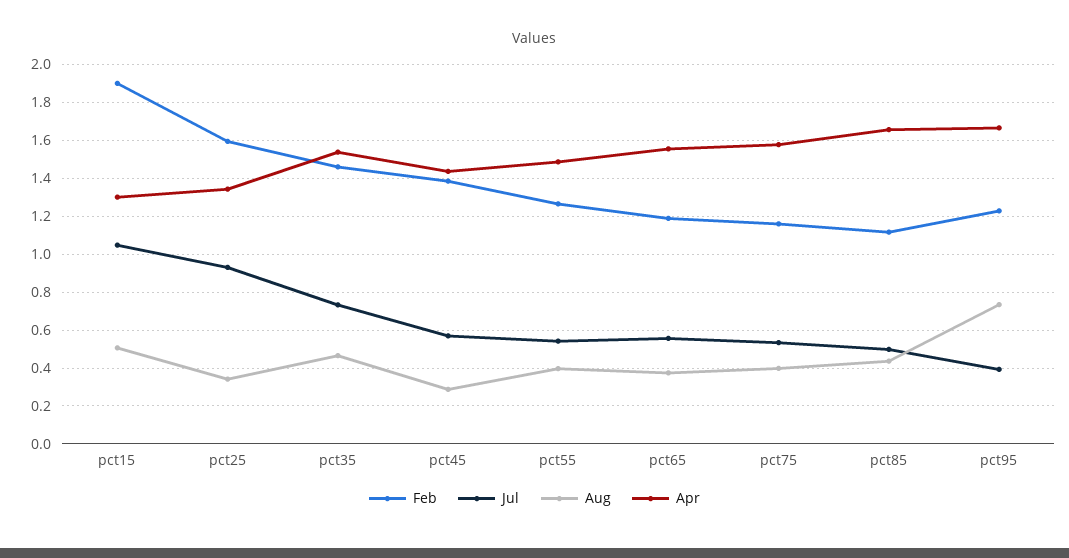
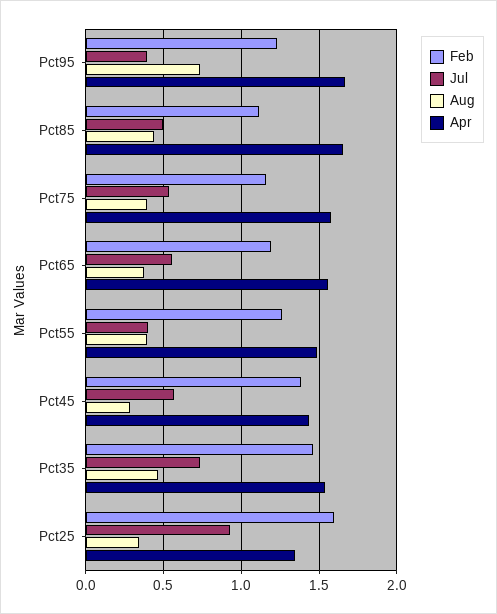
  {
    "Feb": {
-     "pct15": 1.9,
      "pct25": 1.6,
      "pct35": 1.45,
      "pct45": 1.4,
      "pct55": 1.25,
      "pct65": 1.2,
      "pct75": 1.15,
      "pct85": 1.1,
      "pct95": 1.25
    },
    "Jul": {
-     "pct15": 1.05,
      "pct25": 0.95,
      "pct35": 0.75,
      "pct45": 0.55,
-     "pct55": 0.55,
+     "pct55": 0.4,
      "pct65": 0.55,
      "pct75": 0.55,
      "pct85": 0.5,
      "pct95": 0.4
    },
    "Aug": {
-     "pct15": 0.5,
      "pct25": 0.35,
      "pct35": 0.45,
      "pct45": 0.3,
      "pct55": 0.4,
      "pct65": 0.35,
      "pct75": 0.4,
      "pct85": 0.45,
      "pct95": 0.75
    },
    "Apr": {
-     "pct15": 1.3,
      "pct25": 1.35,
      "pct35": 1.55,
      "pct45": 1.45,
      "pct55": 1.5,
      "pct65": 1.55,
      "pct75": 1.6,
      "pct85": 1.65,
      "pct95": 1.65
    }
  }

